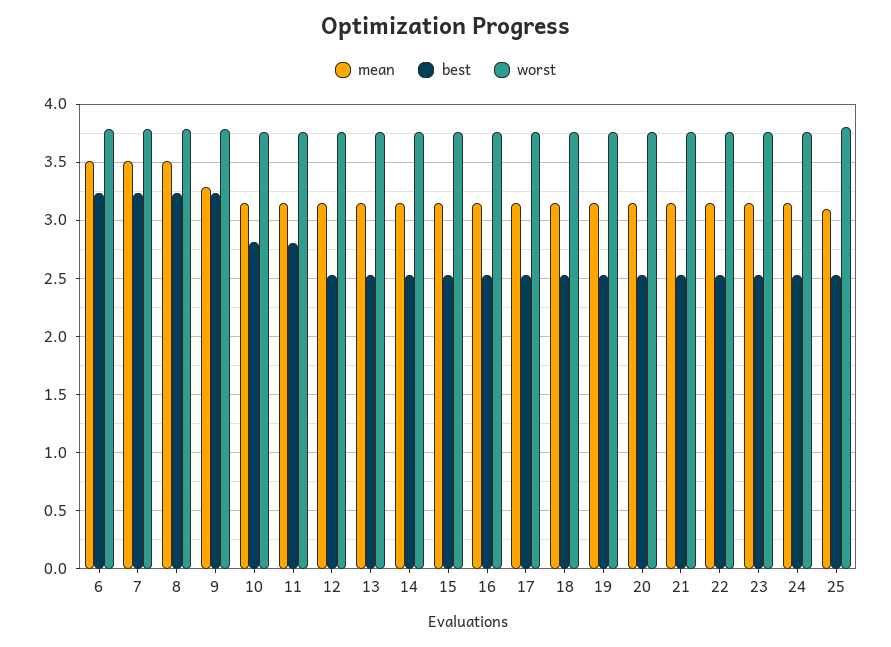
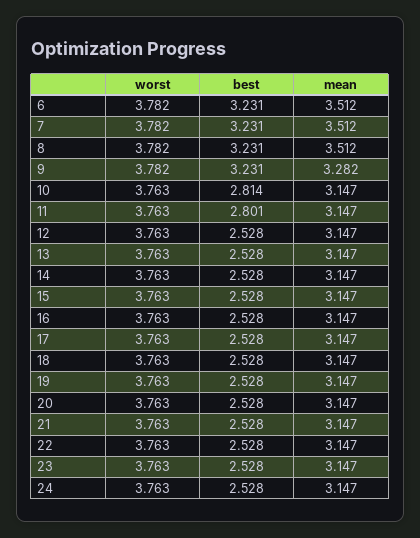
  {
    "mean": {
      "6": 3.512,
      "7": 3.512,
      "8": 3.512,
      "9": 3.282,
      "10": 3.147,
      "11": 3.147,
      "12": 3.147,
      "13": 3.147,
      "14": 3.147,
      "15": 3.147,
      "16": 3.147,
      "17": 3.147,
      "18": 3.147,
      "19": 3.147,
      "20": 3.147,
      "21": 3.147,
      "22": 3.147,
      "23": 3.147,
-     "24": 3.147,
+     "24": 3.147
-     "25": 3.1
    },
    "best": {
      "6": 3.231,
      "7": 3.231,
      "8": 3.231,
      "9": 3.231,
      "10": 2.814,
      "11": 2.801,
      "12": 2.528,
      "13": 2.528,
      "14": 2.528,
      "15": 2.528,
      "16": 2.528,
      "17": 2.528,
      "18": 2.528,
      "19": 2.528,
      "20": 2.528,
      "21": 2.528,
      "22": 2.528,
      "23": 2.528,
-     "24": 2.528,
+     "24": 2.528
-     "25": 2.5
    },
    "worst": {
      "6": 3.782,
      "7": 3.782,
      "8": 3.782,
      "9": 3.782,
      "10": 3.763,
      "11": 3.763,
      "12": 3.763,
      "13": 3.763,
      "14": 3.763,
      "15": 3.763,
      "16": 3.763,
      "17": 3.763,
      "18": 3.763,
      "19": 3.763,
      "20": 3.763,
      "21": 3.763,
      "22": 3.763,
      "23": 3.763,
-     "24": 3.763,
+     "24": 3.763
-     "25": 3.8
    }
  }

